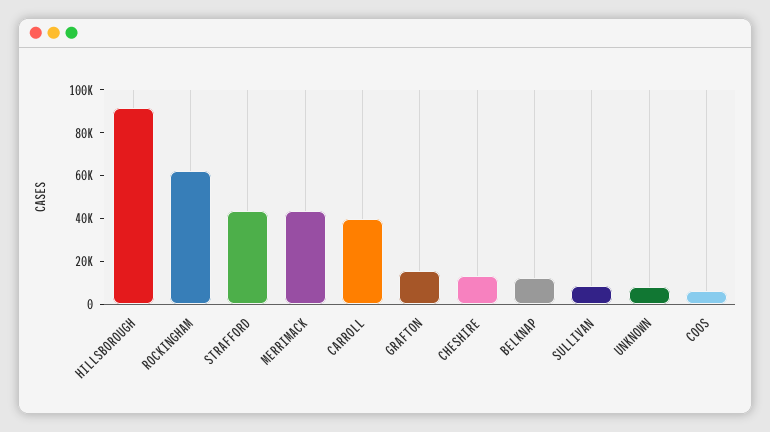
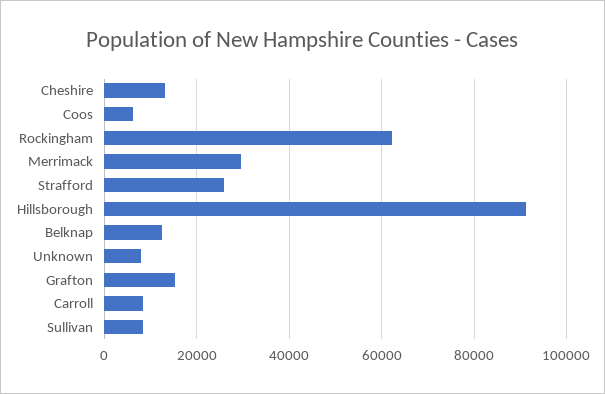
  {
    "HILLSBOROUGH": 92000,
    "ROCKINGHAM": 62000,
-   "STRAFFORD": 45000,
+   "STRAFFORD": 26000,
-   "MERRIMACK": 45000,
+   "MERRIMACK": 30000,
-   "CARROLL": 40000,
+   "CARROLL": 8000,
    "GRAFTON": 16000,
    "CHESHIRE": 14000,
    "BELKNAP": 12000,
    "SULLIVAN": 8000,
    "UNKNOWN": 8000,
    "COOS": 6000
  }

